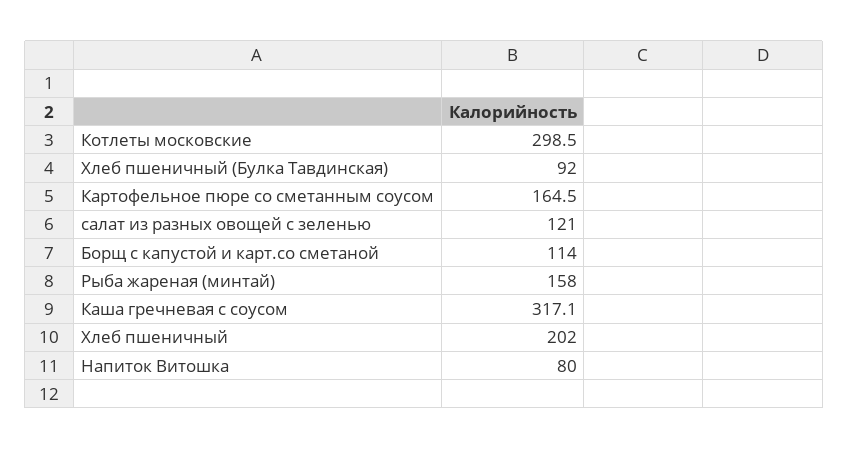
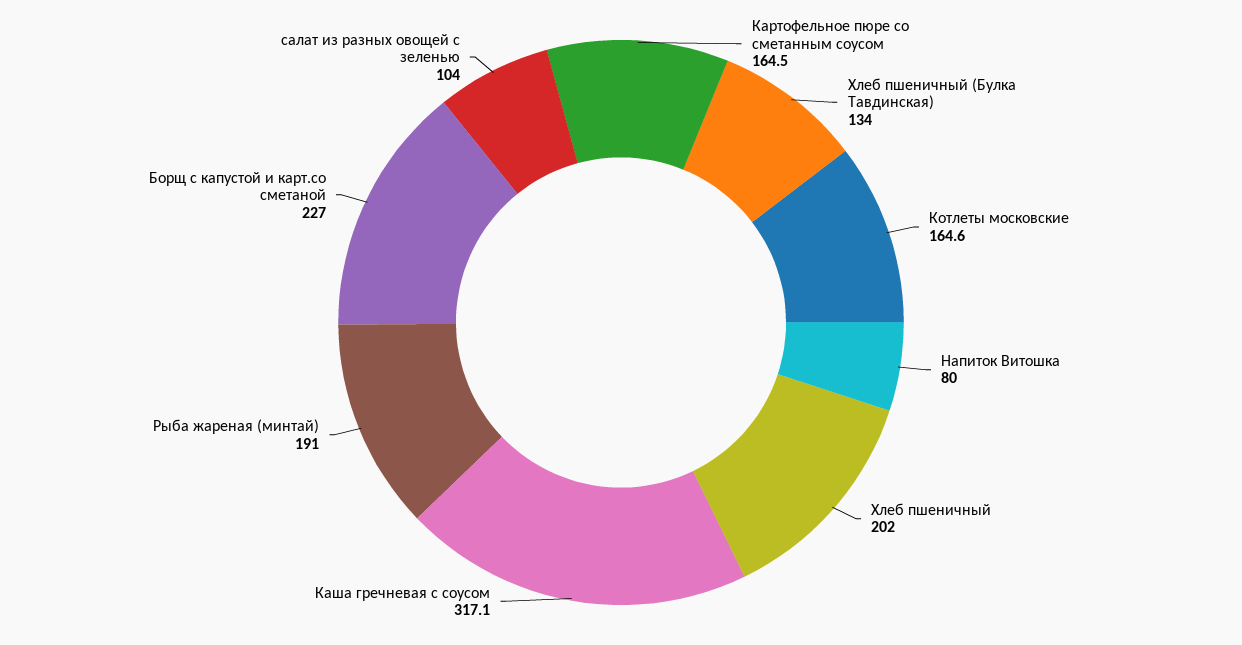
  {
-   "Котлеты московские": 298.5,
+   "Котлеты московские": 164.6,
-   "Хлеб пшеничный (Булка Тавдинская)": 92,
+   "Хлеб пшеничный (Булка Тавдинская)": 134,
    "Картофельное пюре со сметанным соусом": 164.5,
-   "салат из разных овощей с зеленью": 121,
+   "салат из разных овощей с зеленью": 104,
-   "Борщ с капустой и карт.со сметаной": 114,
+   "Борщ с капустой и карт.со сметаной": 227,
-   "Рыба жареная (минтай)": 158,
+   "Рыба жареная (минтай)": 191,
    "Каша гречневая с соусом": 317.1,
    "Хлеб пшеничный": 202,
    "Напиток Витошка": 80
  }

